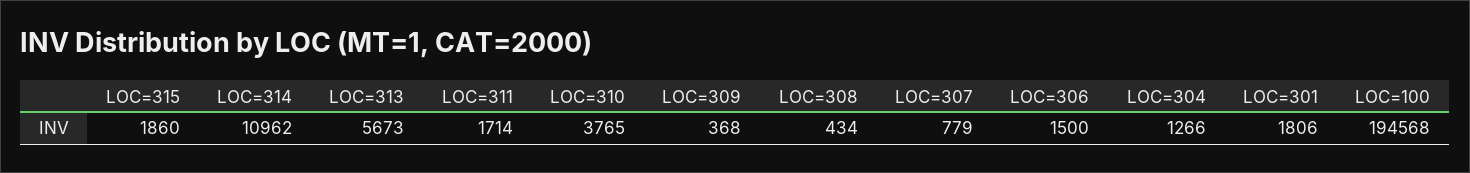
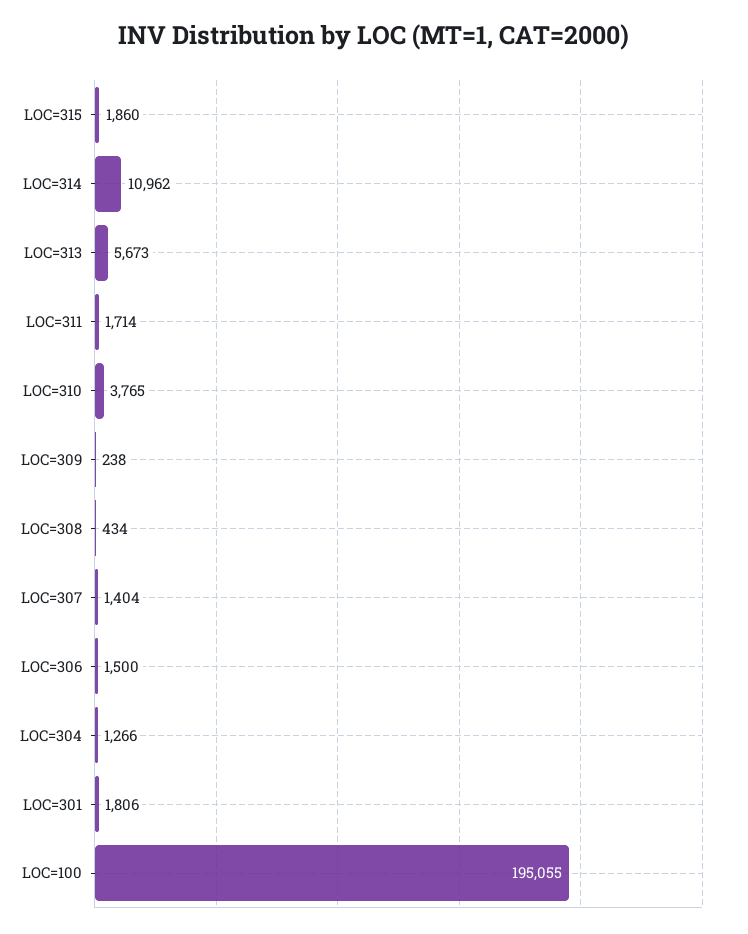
  {
    "LOC=315": 1860,
    "LOC=314": 10962,
    "LOC=313": 5673,
    "LOC=311": 1714,
    "LOC=310": 3765,
-   "LOC=309": 368,
+   "LOC=309": 238,
    "LOC=308": 434,
-   "LOC=307": 779,
+   "LOC=307": 1404,
    "LOC=306": 1500,
    "LOC=304": 1266,
    "LOC=301": 1806,
-   "LOC=100": 194568
+   "LOC=100": 195055
  }

